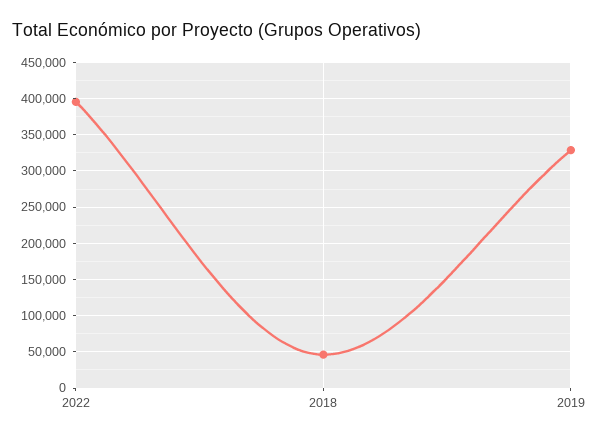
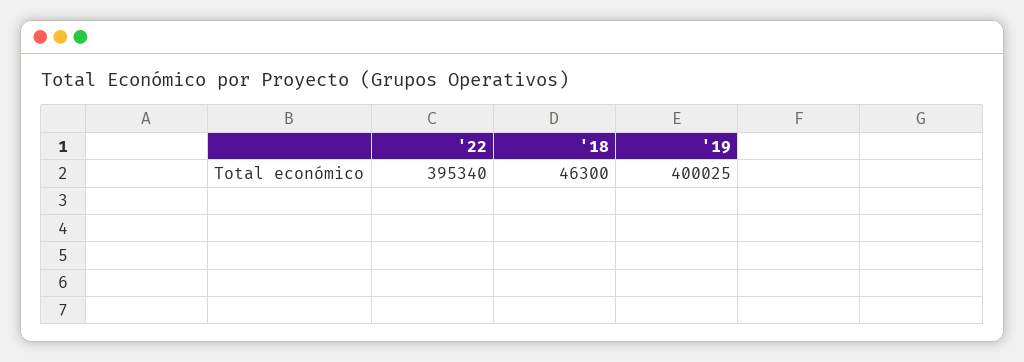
  {
    "2022": 395340,
    "2018": 46300,
-   "2019": 330000
+   "2019": 400025
  }

